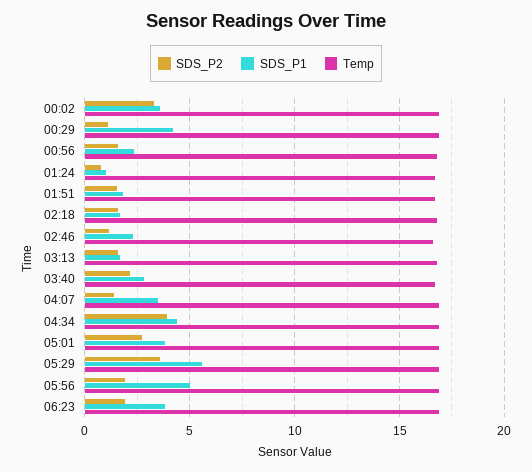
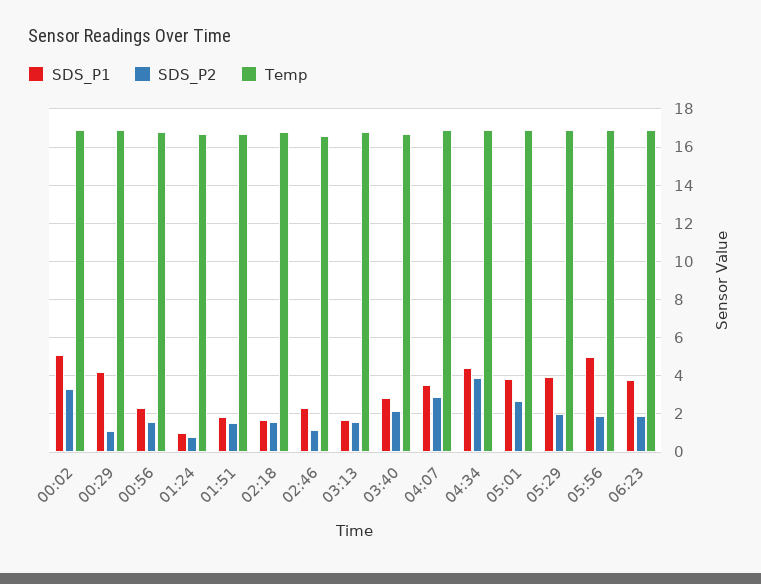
  {
    "SDS_P2": {
      "00:02": 3.5,
      "00:29": 1,
      "00:56": 1.5,
      "01:24": 1,
      "01:51": 1.5,
      "02:18": 1.5,
      "02:46": 1,
      "03:13": 1.5,
      "03:40": 2,
-     "04:07": 1.5,
+     "04:07": 3,
      "04:34": 4,
      "05:01": 2.5,
-     "05:29": 3.5,
+     "05:29": 2,
      "05:56": 2,
      "06:23": 2
    },
    "SDS_P1": {
-     "00:02": 3.5,
+     "00:02": 5,
      "00:29": 4,
      "00:56": 2.5,
      "01:24": 1,
      "01:51": 2,
      "02:18": 1.5,
      "02:46": 2.5,
      "03:13": 1.5,
      "03:40": 3,
      "04:07": 3.5,
      "04:34": 4.5,
      "05:01": 4,
-     "05:29": 5.5,
+     "05:29": 4,
      "05:56": 5,
      "06:23": 4
    },
    "Temp": {
      "00:02": 17,
      "00:29": 17,
      "00:56": 17,
      "01:24": 16.5,
      "01:51": 16.5,
      "02:18": 17,
      "02:46": 16.5,
      "03:13": 17,
      "03:40": 16.5,
      "04:07": 17,
      "04:34": 17,
      "05:01": 17,
      "05:29": 17,
      "05:56": 17,
      "06:23": 17
    }
  }

